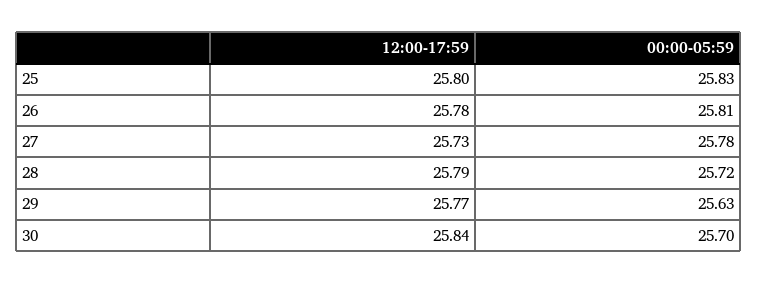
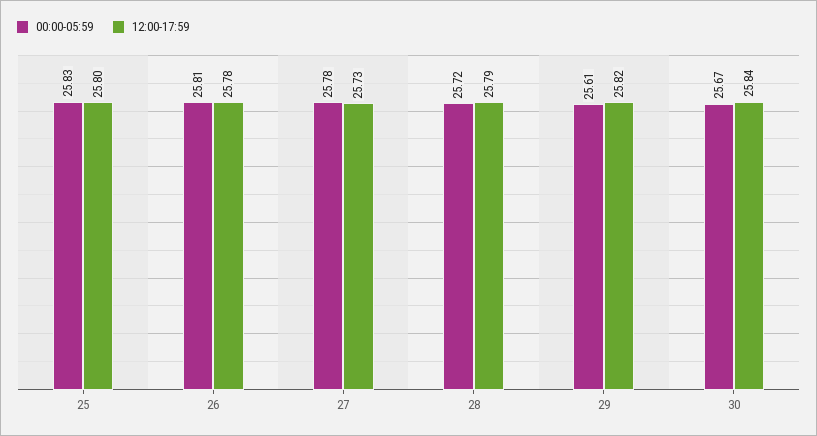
  {
    "12:00-17:59": {
      "25": 25.8,
      "26": 25.78,
      "27": 25.73,
      "28": 25.79,
-     "29": 25.77,
+     "29": 25.82,
      "30": 25.84
    },
    "00:00-05:59": {
      "25": 25.83,
      "26": 25.81,
      "27": 25.78,
      "28": 25.72,
-     "29": 25.63,
+     "29": 25.61,
-     "30": 25.7
+     "30": 25.67
    }
  }

